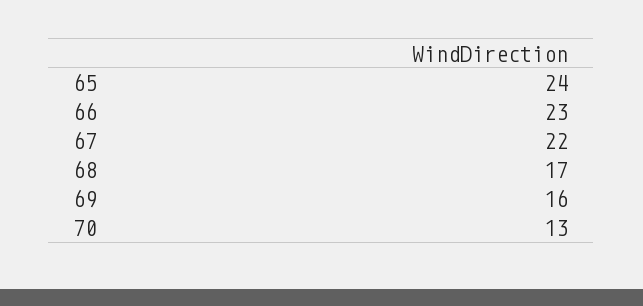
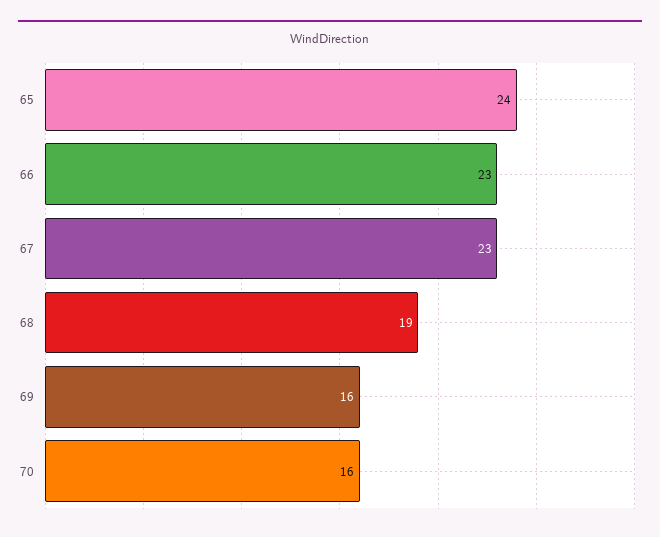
  {
    "65": 24,
    "66": 23,
-   "67": 22,
+   "67": 23,
-   "68": 17,
+   "68": 19,
    "69": 16,
-   "70": 13
+   "70": 16
  }

